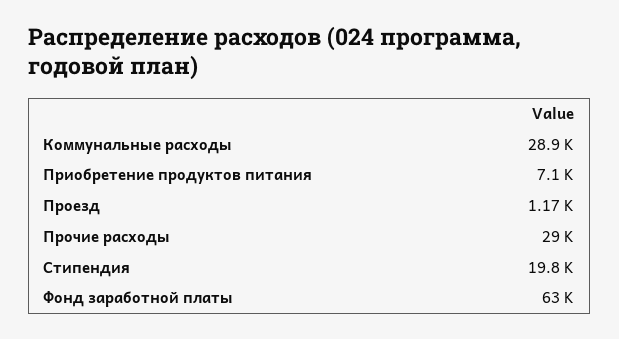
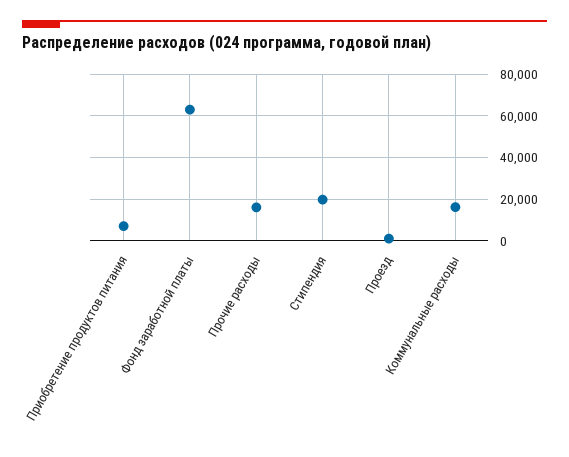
  {
-   "Коммунальные расходы": 28900,
+   "Коммунальные расходы": 15000,
    "Приобретение продуктов питания": 7100,
    "Проезд": 1170,
-   "Прочие расходы": 29000,
+   "Прочие расходы": 15000,
    "Стипендия": 19800,
    "Фонд заработной платы": 63000
  }

